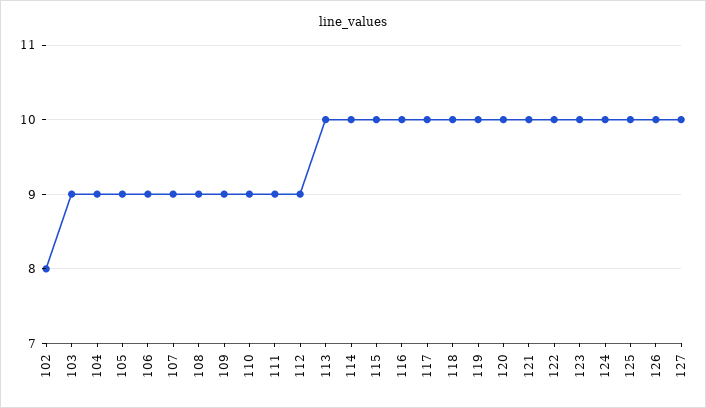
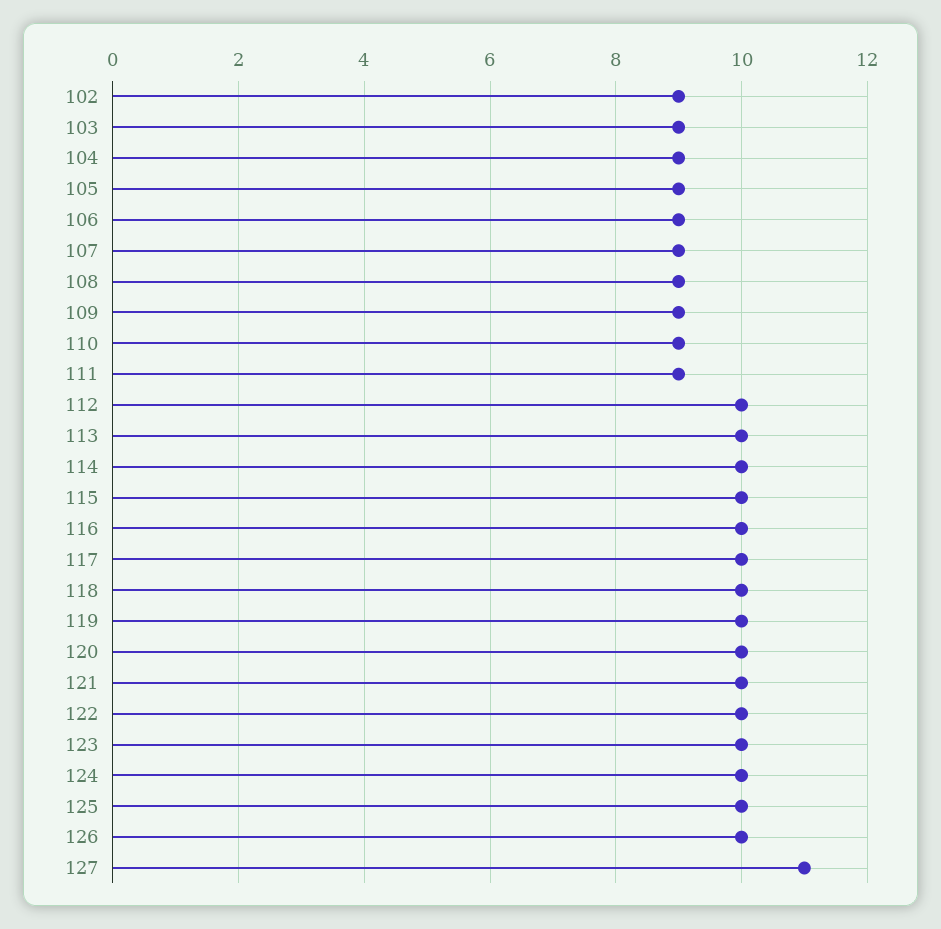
  {
-   "102": 8,
+   "102": 9,
    "103": 9,
    "104": 9,
    "105": 9,
    "106": 9,
    "107": 9,
    "108": 9,
    "109": 9,
    "110": 9,
    "111": 9,
-   "112": 9,
+   "112": 10,
    "113": 10,
    "114": 10,
    "115": 10,
    "116": 10,
    "117": 10,
    "118": 10,
    "119": 10,
    "120": 10,
    "121": 10,
    "122": 10,
    "123": 10,
    "124": 10,
    "125": 10,
    "126": 10,
-   "127": 10
+   "127": 11
  }

